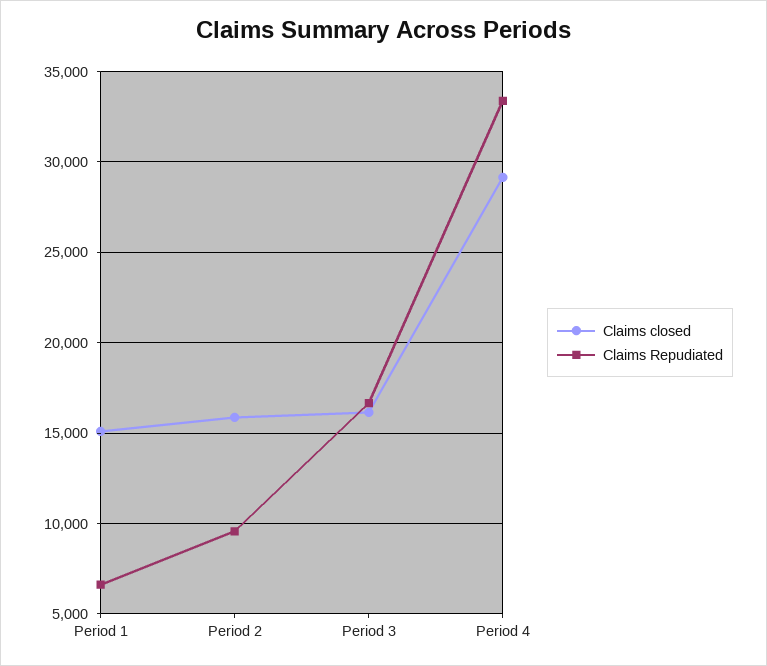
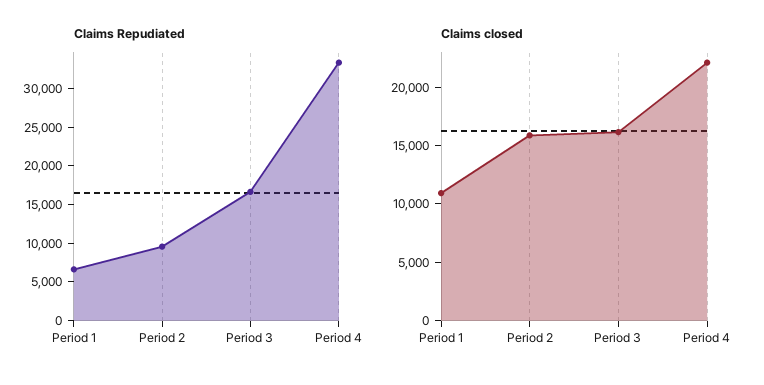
  {
    "Claims closed": {
-     "Period 1": 15000,
+     "Period 1": 11000,
      "Period 2": 16000,
      "Period 3": 16000,
-     "Period 4": 29000
+     "Period 4": 22000
    },
    "Claims Repudiated": {
      "Period 1": 6500,
      "Period 2": 9500,
      "Period 3": 16500,
      "Period 4": 33500
    }
  }

